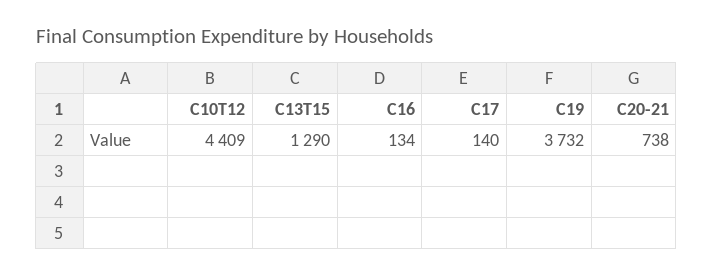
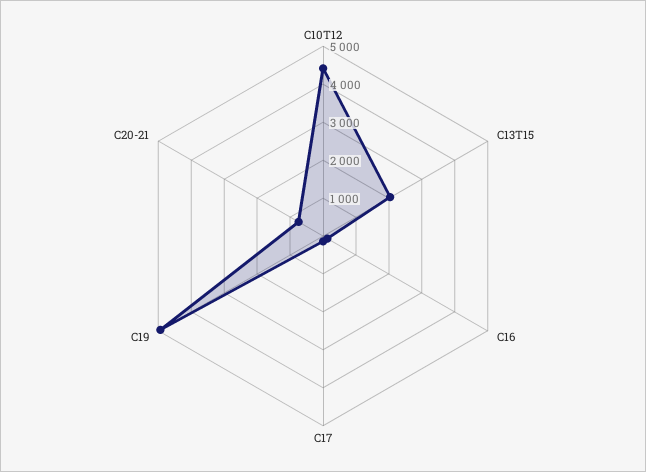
  {
    "C10T12": 4409,
-   "C13T15": 1290,
+   "C13T15": 2000,
    "C16": 134,
    "C17": 140,
-   "C19": 3732,
+   "C19": 5000,
    "C20-21": 738
  }

